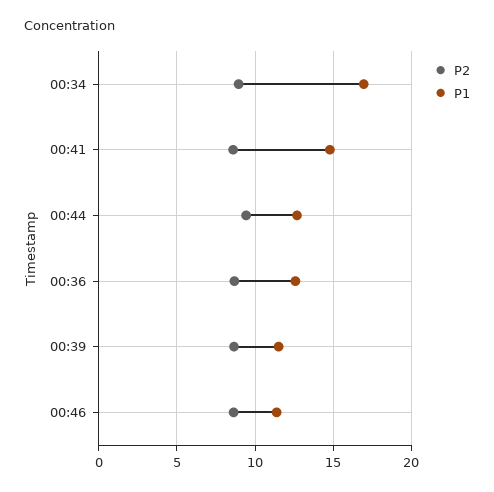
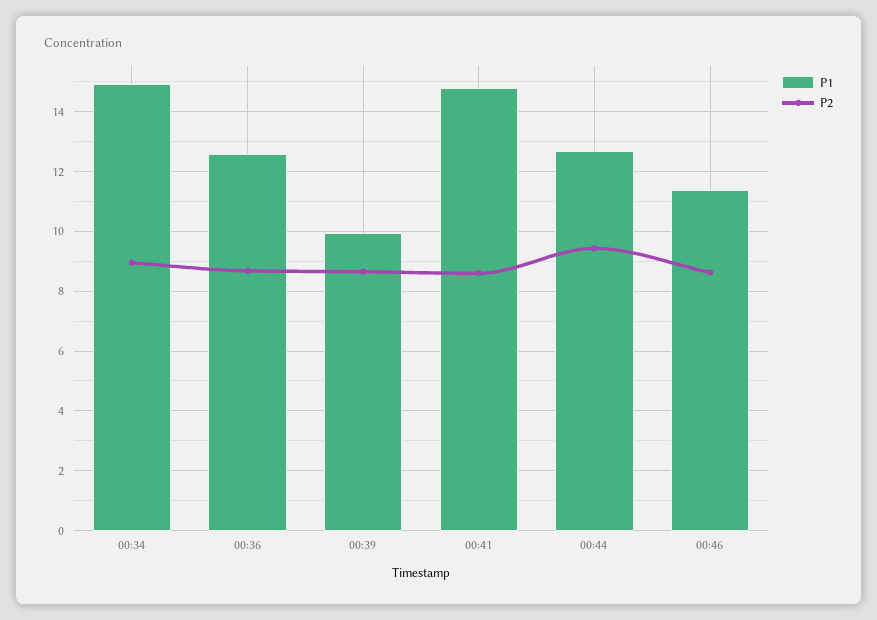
  {
    "P2": {
      "00:34": 9,
      "00:41": 8.5,
      "00:44": 9.5,
      "00:36": 8.75,
      "00:39": 8.75,
      "00:46": 8.75
    },
    "P1": {
-     "00:34": 17,
+     "00:34": 15,
      "00:41": 14.75,
      "00:44": 12.75,
      "00:36": 12.5,
-     "00:39": 11.5,
+     "00:39": 10,
      "00:46": 11.5
    }
  }

